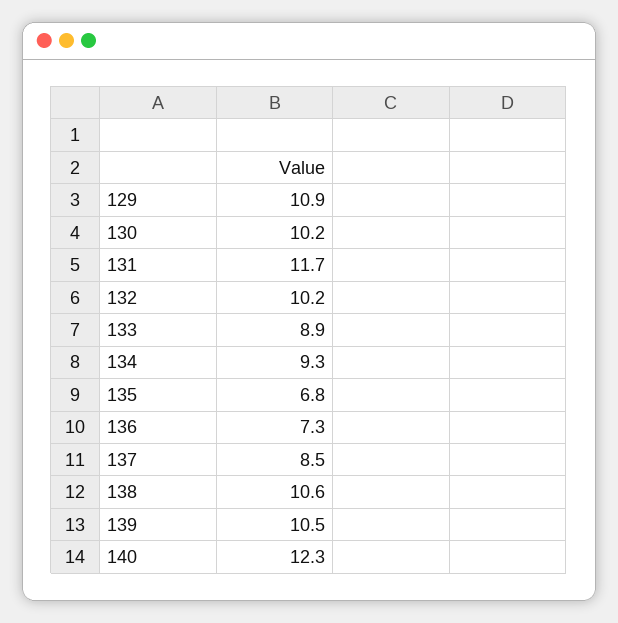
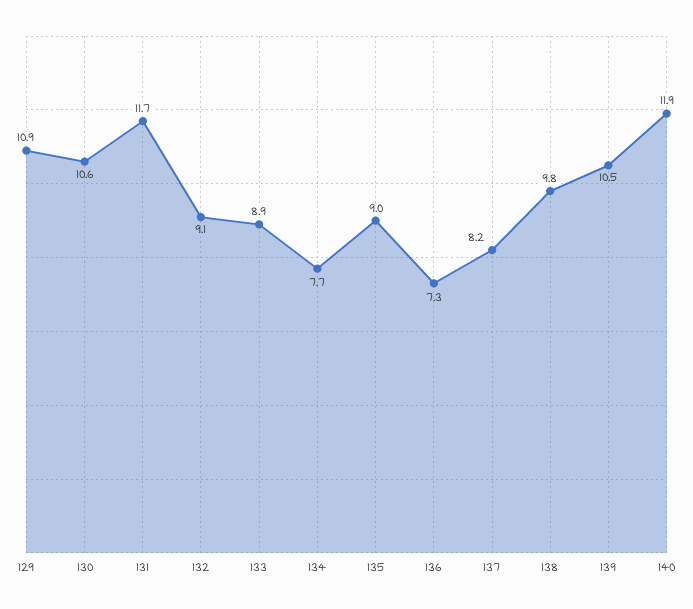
  {
    "129": 10.9,
-   "130": 10.2,
+   "130": 10.6,
    "131": 11.7,
-   "132": 10.2,
+   "132": 9.1,
    "133": 8.9,
-   "134": 9.3,
+   "134": 7.7,
-   "135": 6.8,
+   "135": 9,
    "136": 7.3,
-   "137": 8.5,
+   "137": 8.2,
-   "138": 10.6,
+   "138": 9.8,
    "139": 10.5,
-   "140": 12.3
+   "140": 11.9
  }

